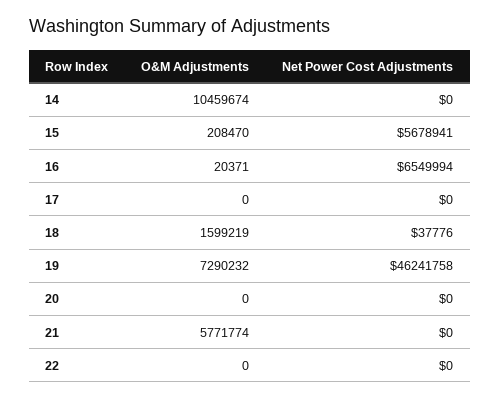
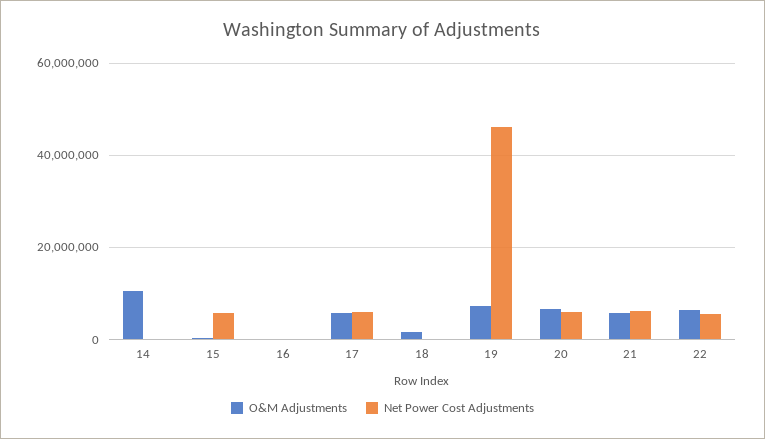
  {
    "O&M Adjustments": {
      "14": 10459674,
      "15": 208470,
      "16": 20371,
-     "17": 0,
+     "17": 6000000,
      "18": 1599219,
      "19": 7290232,
-     "20": 0,
+     "20": 6000000,
      "21": 5771774,
-     "22": 0
+     "22": 6000000
    },
    "Net Power Cost Adjustments": {
      "14": 0,
      "15": 5678941,
-     "16": 6549994,
+     "16": 0,
-     "17": 0,
+     "17": 6000000,
      "18": 37776,
      "19": 46241758,
-     "20": 0,
+     "20": 6000000,
-     "21": 0,
+     "21": 6000000,
-     "22": 0
+     "22": 6000000
    }
  }

